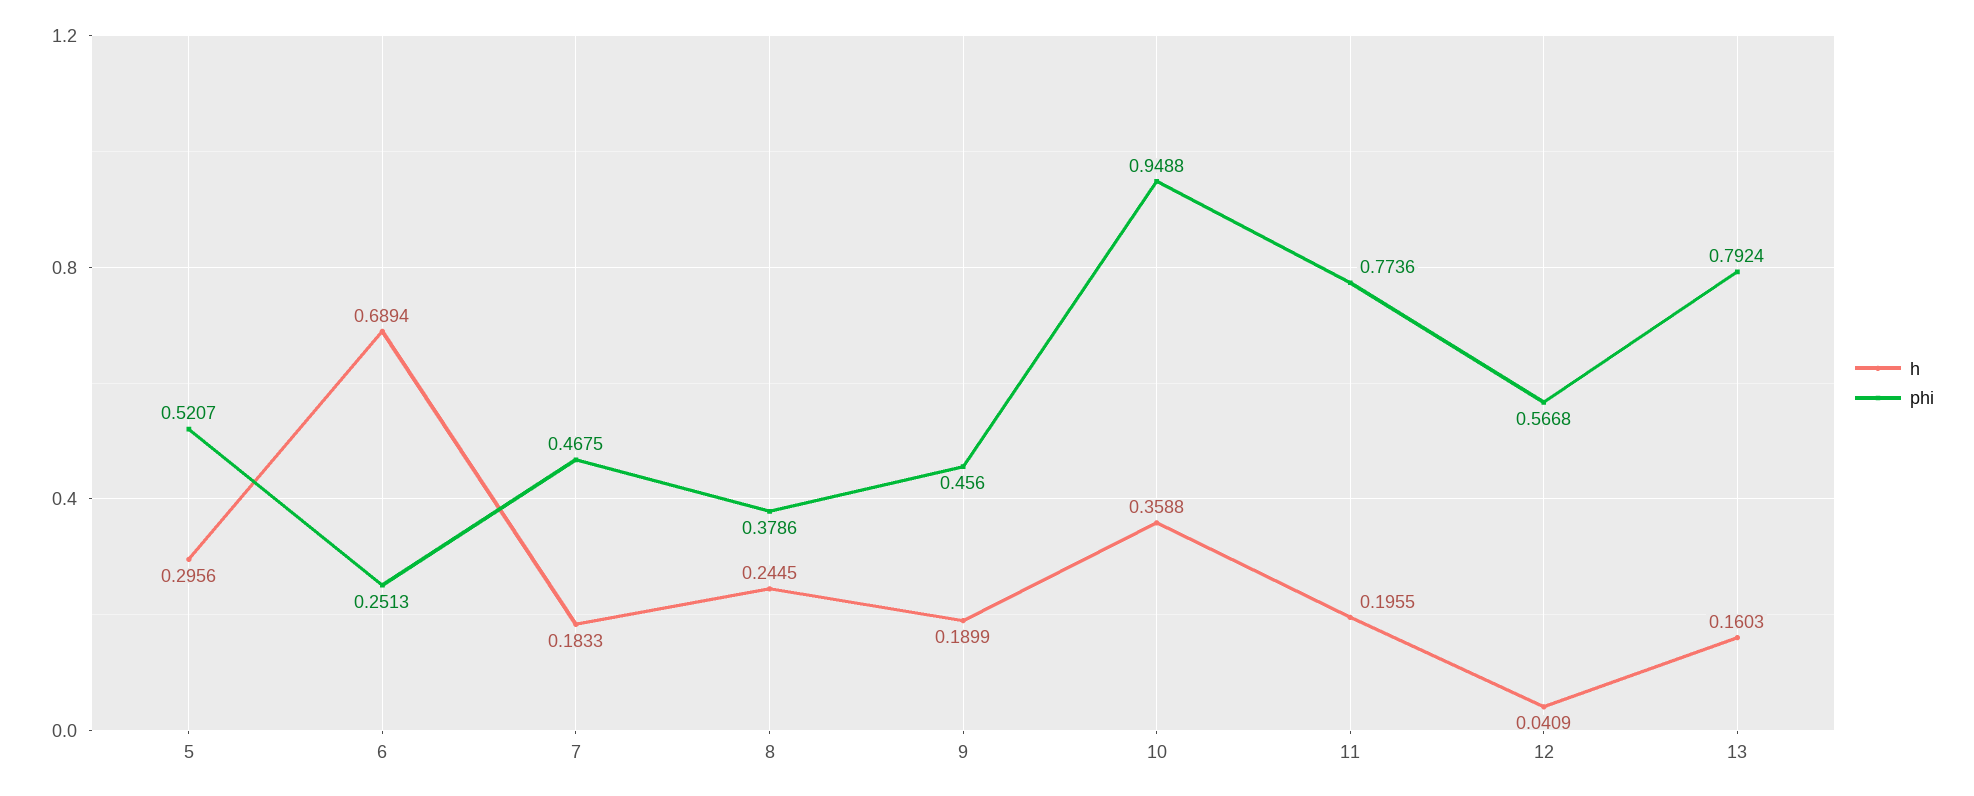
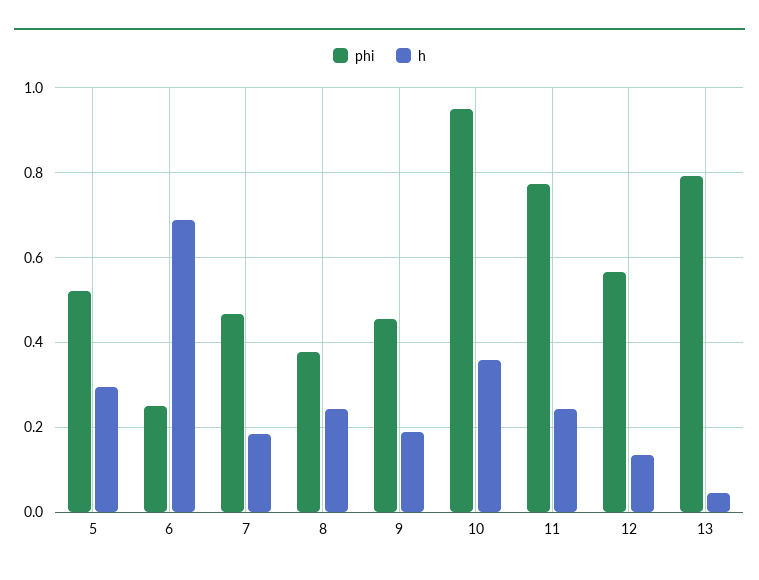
  {
    "h": {
      "5": 0.2956,
      "6": 0.6894,
      "7": 0.1833,
      "8": 0.2445,
      "9": 0.1899,
      "10": 0.3588,
-     "11": 0.1955,
+     "11": 0.24,
-     "12": 0.0409,
+     "12": 0.14,
-     "13": 0.1603
+     "13": 0.04
    },
    "phi": {
      "5": 0.5207,
      "6": 0.2513,
      "7": 0.4675,
      "8": 0.3786,
      "9": 0.456,
      "10": 0.9488,
      "11": 0.7736,
      "12": 0.5668,
      "13": 0.7924
    }
  }

